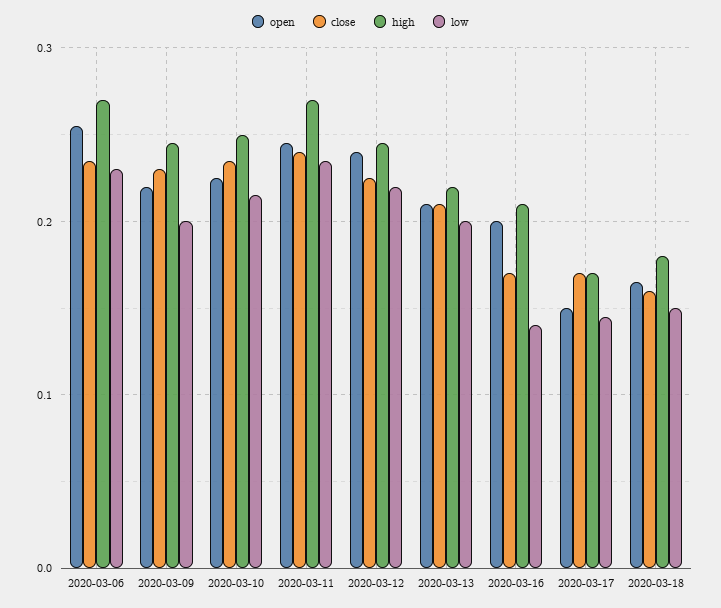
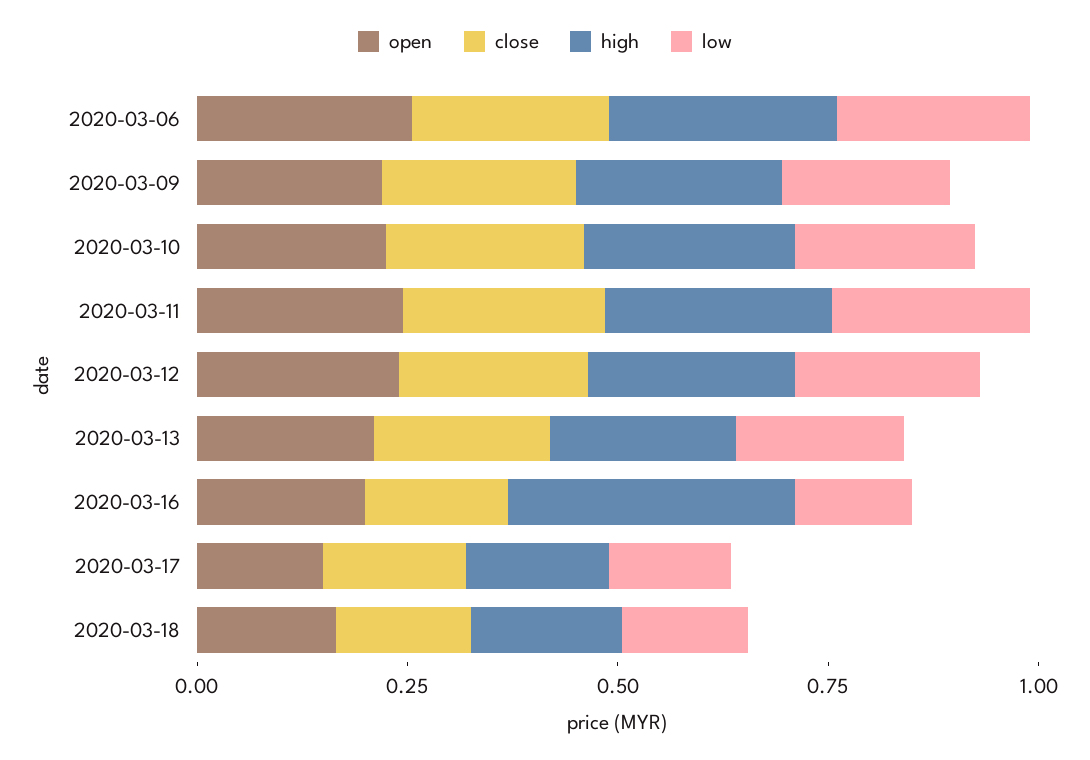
  {
    "open": {
      "2020-03-06": 0.26,
      "2020-03-09": 0.22,
      "2020-03-10": 0.23,
      "2020-03-11": 0.25,
      "2020-03-12": 0.24,
      "2020-03-13": 0.21,
      "2020-03-16": 0.2,
      "2020-03-17": 0.15,
      "2020-03-18": 0.17
    },
    "close": {
      "2020-03-06": 0.24,
      "2020-03-09": 0.23,
      "2020-03-10": 0.24,
      "2020-03-11": 0.24,
      "2020-03-12": 0.23,
      "2020-03-13": 0.21,
      "2020-03-16": 0.17,
      "2020-03-17": 0.17,
      "2020-03-18": 0.16
    },
    "high": {
      "2020-03-06": 0.27,
      "2020-03-09": 0.25,
      "2020-03-10": 0.25,
      "2020-03-11": 0.27,
      "2020-03-12": 0.25,
      "2020-03-13": 0.22,
-     "2020-03-16": 0.21,
+     "2020-03-16": 0.35,
      "2020-03-17": 0.17,
      "2020-03-18": 0.18
    },
    "low": {
      "2020-03-06": 0.23,
      "2020-03-09": 0.2,
      "2020-03-10": 0.22,
      "2020-03-11": 0.24,
      "2020-03-12": 0.22,
      "2020-03-13": 0.2,
      "2020-03-16": 0.14,
      "2020-03-17": 0.15,
      "2020-03-18": 0.15
    }
  }

